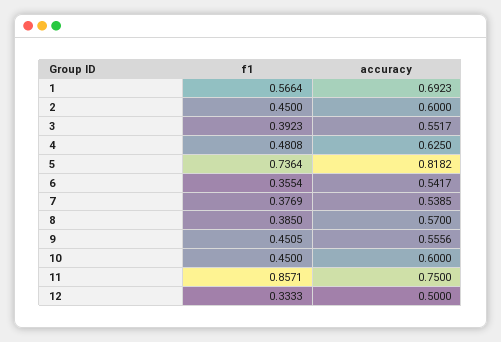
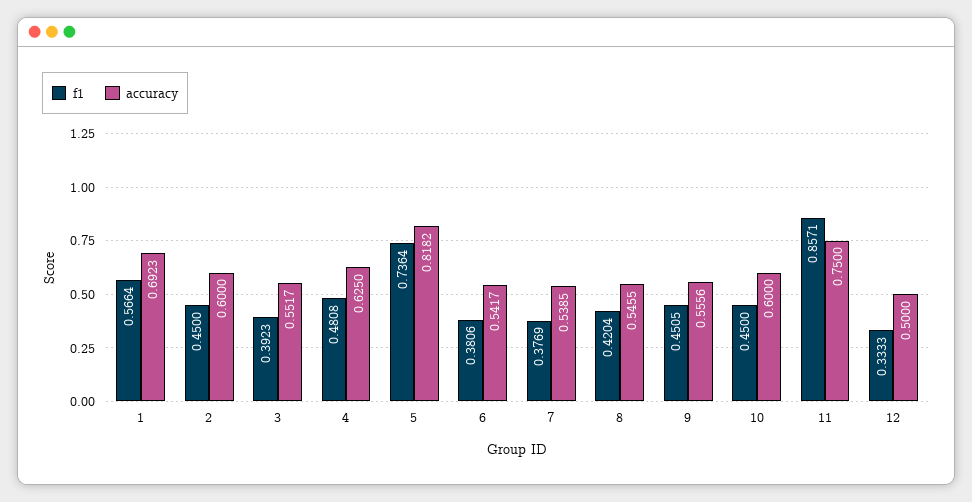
  {
    "f1": {
      "1": 0.5664,
      "2": 0.45,
      "3": 0.3923,
      "4": 0.4808,
      "5": 0.7364,
-     "6": 0.3554,
+     "6": 0.3806,
      "7": 0.3769,
-     "8": 0.385,
+     "8": 0.4204,
      "9": 0.4505,
      "10": 0.45,
      "11": 0.8571,
      "12": 0.3333
    },
    "accuracy": {
      "1": 0.6923,
      "2": 0.6,
      "3": 0.5517,
      "4": 0.625,
      "5": 0.8182,
      "6": 0.5417,
      "7": 0.5385,
-     "8": 0.57,
+     "8": 0.5455,
      "9": 0.5556,
      "10": 0.6,
      "11": 0.75,
      "12": 0.5
    }
  }

